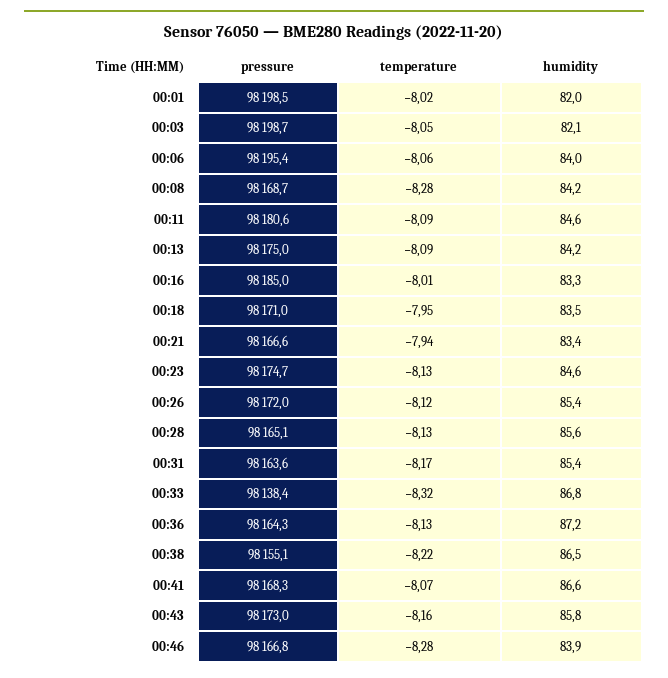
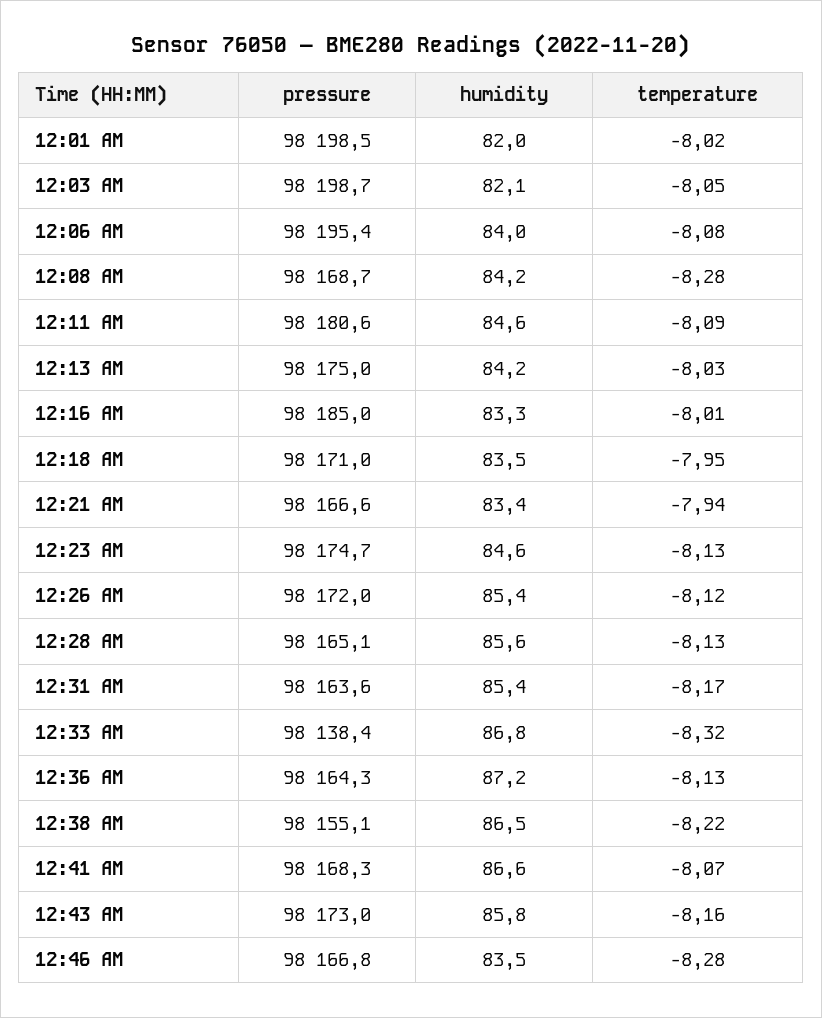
  {
    "pressure": {
      "00:01": 98198.5,
      "00:03": 98198.7,
      "00:06": 98195.4,
      "00:08": 98168.7,
      "00:11": 98180.6,
      "00:13": 98175,
      "00:16": 98185,
      "00:18": 98171,
      "00:21": 98166.6,
      "00:23": 98174.7,
      "00:26": 98172,
      "00:28": 98165.1,
      "00:31": 98163.6,
      "00:33": 98138.4,
      "00:36": 98164.3,
      "00:38": 98155.1,
      "00:41": 98168.3,
      "00:43": 98173,
      "00:46": 98166.8
    },
    "temperature": {
      "00:01": -8.02,
      "00:03": -8.05,
-     "00:06": -8.06,
+     "00:06": -8.08,
      "00:08": -8.28,
      "00:11": -8.09,
-     "00:13": -8.09,
+     "00:13": -8.03,
      "00:16": -8.01,
      "00:18": -7.95,
      "00:21": -7.94,
      "00:23": -8.13,
      "00:26": -8.12,
      "00:28": -8.13,
      "00:31": -8.17,
      "00:33": -8.32,
      "00:36": -8.13,
      "00:38": -8.22,
      "00:41": -8.07,
      "00:43": -8.16,
      "00:46": -8.28
    },
    "humidity": {
      "00:01": 82,
      "00:03": 82.1,
      "00:06": 84,
      "00:08": 84.2,
      "00:11": 84.6,
      "00:13": 84.2,
      "00:16": 83.3,
      "00:18": 83.5,
      "00:21": 83.4,
      "00:23": 84.6,
      "00:26": 85.4,
      "00:28": 85.6,
      "00:31": 85.4,
      "00:33": 86.8,
      "00:36": 87.2,
      "00:38": 86.5,
      "00:41": 86.6,
      "00:43": 85.8,
-     "00:46": 83.9
+     "00:46": 83.5
    }
  }

